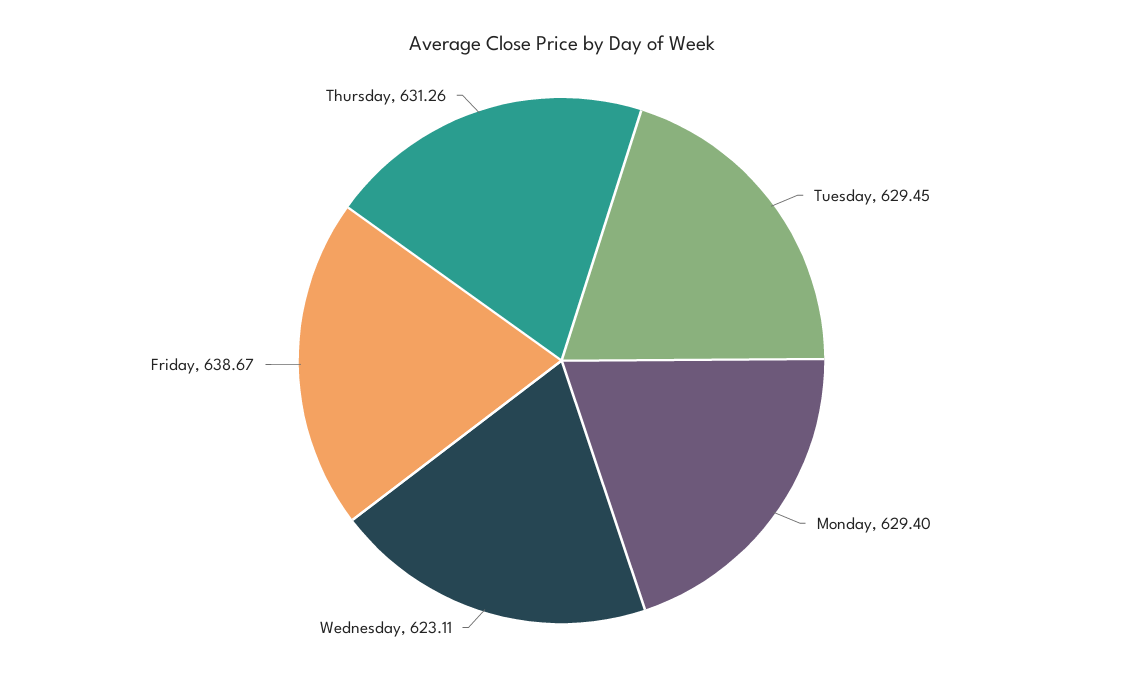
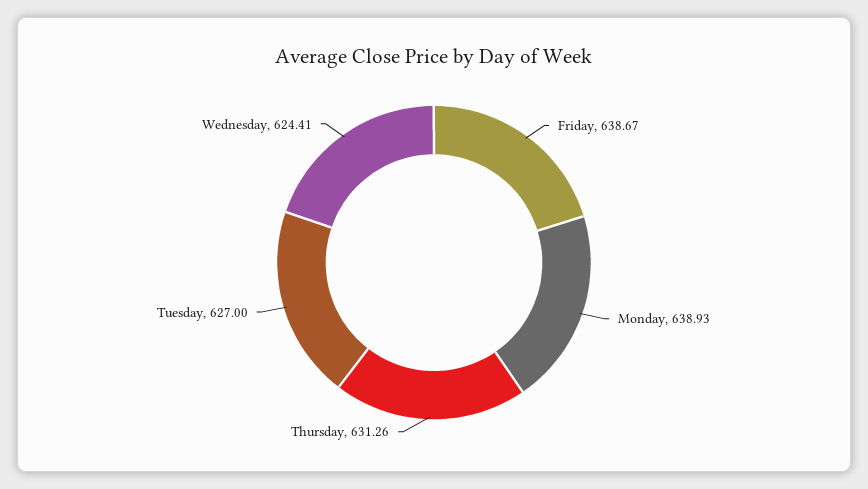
  {
-   "Tuesday": 629.45,
+   "Tuesday": 627,
-   "Monday": 629.4,
+   "Monday": 638.93,
-   "Wednesday": 623.11,
+   "Wednesday": 624.41,
    "Friday": 638.67,
    "Thursday": 631.26
  }

